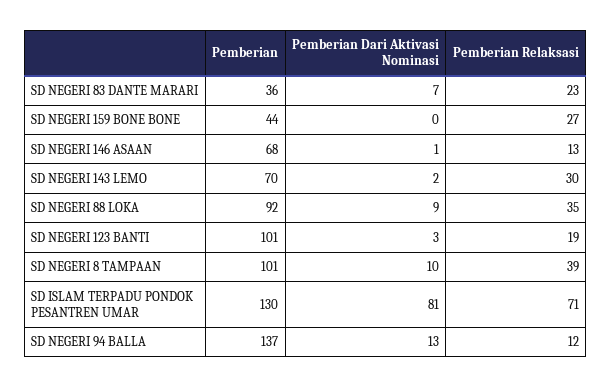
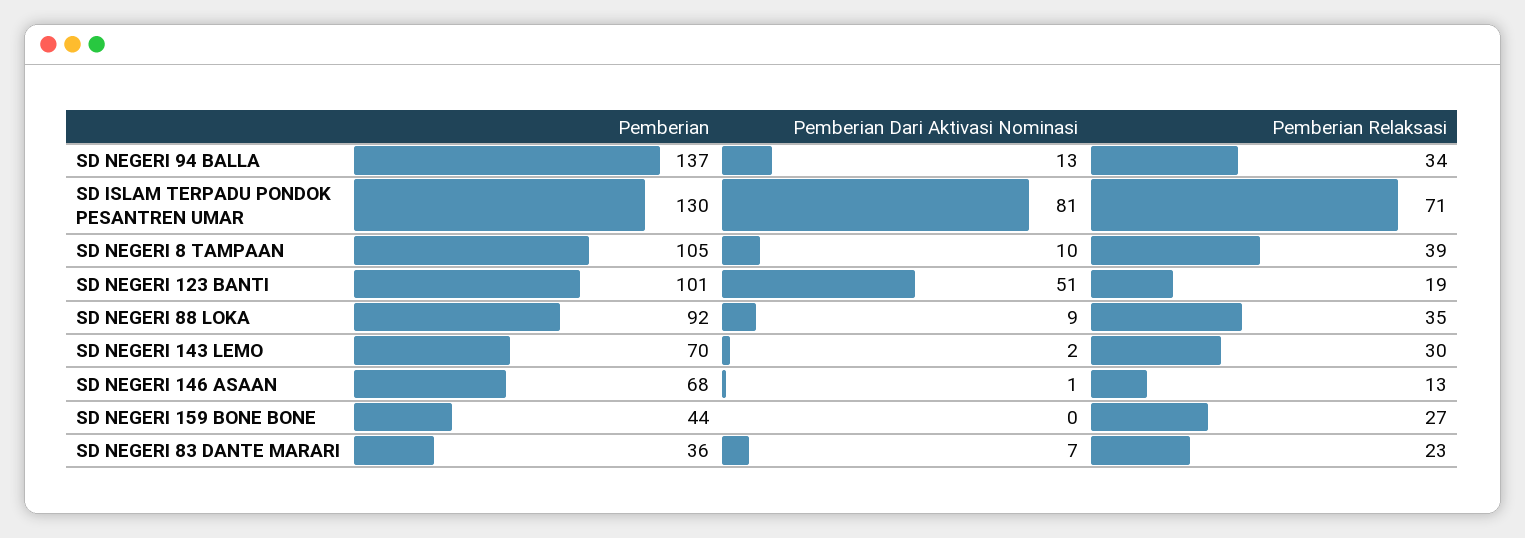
  {
    "Pemberian": {
      "SD NEGERI 83 DANTE MARARI": 36,
      "SD NEGERI 159 BONE BONE": 44,
      "SD NEGERI 146 ASAAN": 68,
      "SD NEGERI 143 LEMO": 70,
      "SD NEGERI 88 LOKA": 92,
      "SD NEGERI 123 BANTI": 101,
-     "SD NEGERI 8 TAMPAAN": 101,
+     "SD NEGERI 8 TAMPAAN": 105,
      "SD ISLAM TERPADU PONDOK PESANTREN UMAR": 130,
      "SD NEGERI 94 BALLA": 137
    },
    "Pemberian Dari Aktivasi Nominasi": {
      "SD NEGERI 83 DANTE MARARI": 7,
      "SD NEGERI 159 BONE BONE": 0,
      "SD NEGERI 146 ASAAN": 1,
      "SD NEGERI 143 LEMO": 2,
      "SD NEGERI 88 LOKA": 9,
-     "SD NEGERI 123 BANTI": 3,
+     "SD NEGERI 123 BANTI": 51,
      "SD NEGERI 8 TAMPAAN": 10,
      "SD ISLAM TERPADU PONDOK PESANTREN UMAR": 81,
      "SD NEGERI 94 BALLA": 13
    },
    "Pemberian Relaksasi": {
      "SD NEGERI 83 DANTE MARARI": 23,
      "SD NEGERI 159 BONE BONE": 27,
      "SD NEGERI 146 ASAAN": 13,
      "SD NEGERI 143 LEMO": 30,
      "SD NEGERI 88 LOKA": 35,
      "SD NEGERI 123 BANTI": 19,
      "SD NEGERI 8 TAMPAAN": 39,
      "SD ISLAM TERPADU PONDOK PESANTREN UMAR": 71,
-     "SD NEGERI 94 BALLA": 12
+     "SD NEGERI 94 BALLA": 34
    }
  }

